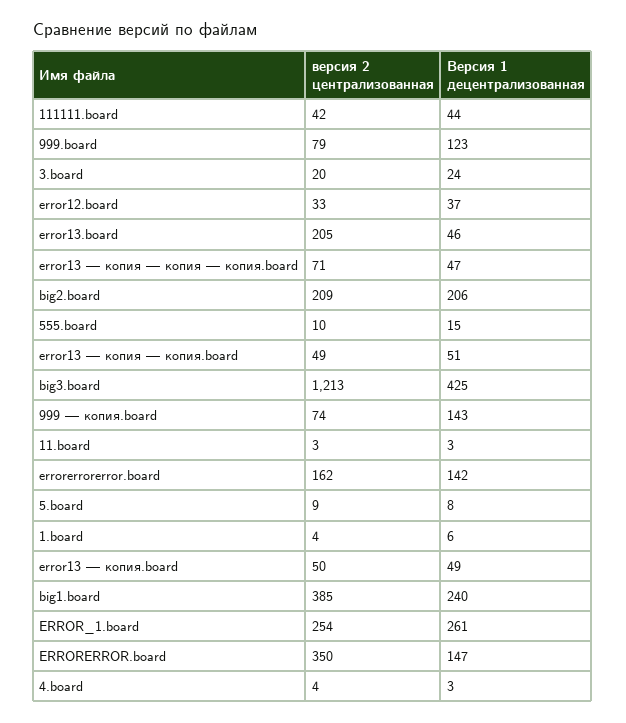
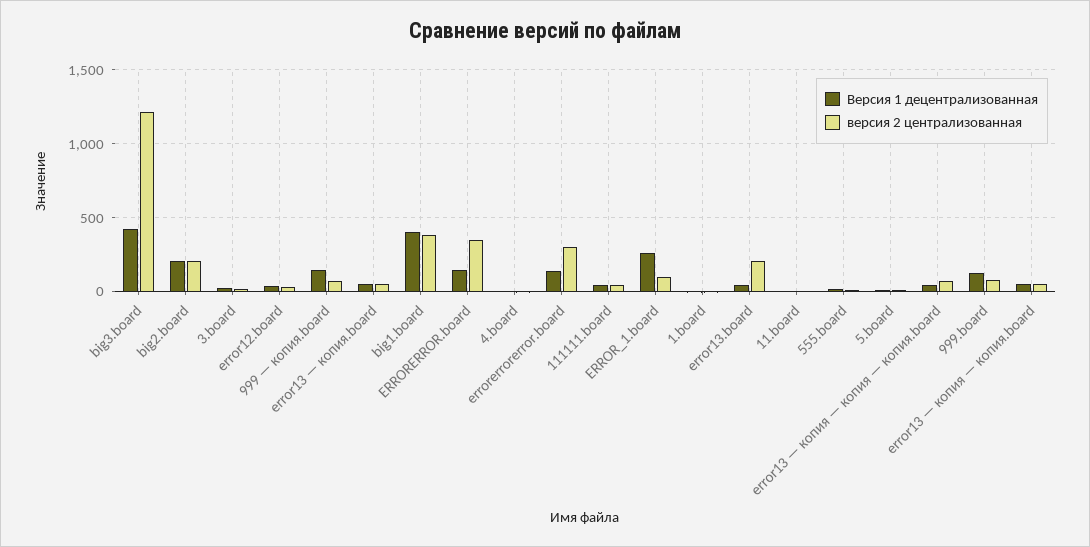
  {
    "версия 2 централизованная": {
      "111111.board": 42,
      "999.board": 79,
      "3.board": 20,
      "error12.board": 33,
      "error13.board": 205,
      "error13 — копия — копия — копия.board": 71,
      "big2.board": 209,
      "555.board": 10,
      "error13 — копия — копия.board": 49,
      "big3.board": 1213,
      "999 — копия.board": 74,
      "11.board": 3,
-     "errorerrorerror.board": 162,
+     "errorerrorerror.board": 300,
      "5.board": 9,
      "1.board": 4,
      "error13 — копия.board": 50,
      "big1.board": 385,
-     "ERROR_1.board": 254,
+     "ERROR_1.board": 100,
      "ERRORERROR.board": 350,
      "4.board": 4
    },
    "Версия 1 децентрализованная": {
      "111111.board": 44,
      "999.board": 123,
      "3.board": 24,
      "error12.board": 37,
      "error13.board": 46,
      "error13 — копия — копия — копия.board": 47,
      "big2.board": 206,
      "555.board": 15,
      "error13 — копия — копия.board": 51,
      "big3.board": 425,
      "999 — копия.board": 143,
      "11.board": 3,
      "errorerrorerror.board": 142,
      "5.board": 8,
      "1.board": 6,
      "error13 — копия.board": 49,
-     "big1.board": 240,
+     "big1.board": 400,
      "ERROR_1.board": 261,
      "ERRORERROR.board": 147,
      "4.board": 3
    }
  }

